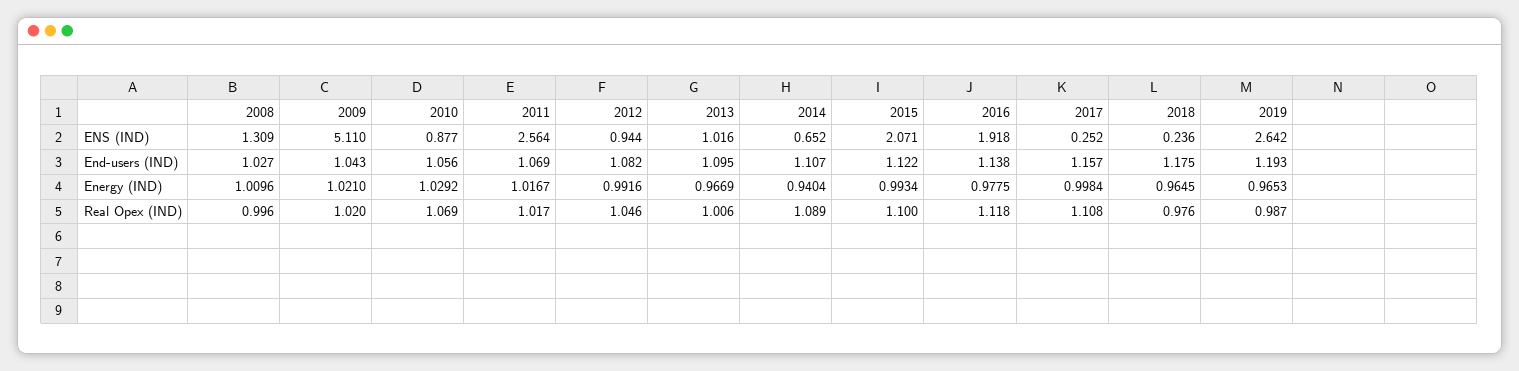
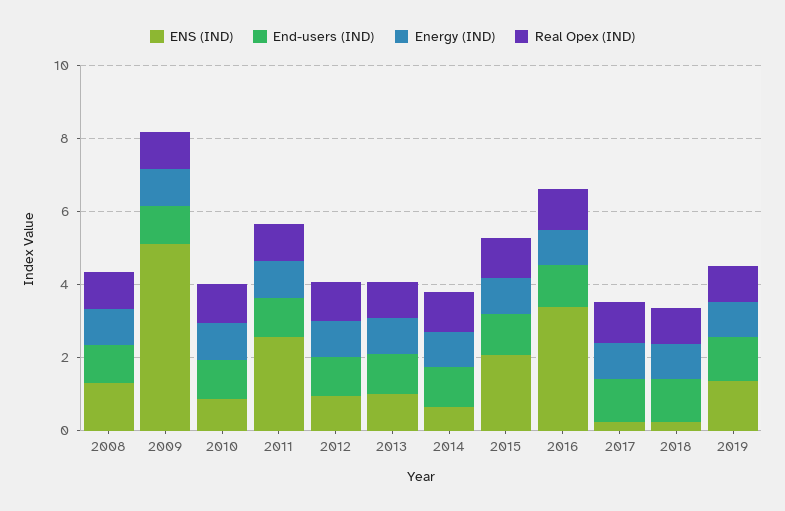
  {
    "ENS (IND)": {
      "2008": 1.309,
      "2009": 5.11,
      "2010": 0.877,
      "2011": 2.564,
      "2012": 0.944,
      "2013": 1.016,
      "2014": 0.652,
      "2015": 2.071,
-     "2016": 1.918,
+     "2016": 3.5,
      "2017": 0.252,
      "2018": 0.236,
-     "2019": 2.642
+     "2019": 1.5
    },
    "End-users (IND)": {
      "2008": 1.027,
      "2009": 1.043,
      "2010": 1.056,
      "2011": 1.069,
      "2012": 1.082,
      "2013": 1.095,
      "2014": 1.107,
      "2015": 1.122,
      "2016": 1.138,
      "2017": 1.157,
      "2018": 1.175,
      "2019": 1.193
    },
    "Energy (IND)": {
      "2008": 1.0096,
      "2009": 1.021,
      "2010": 1.0292,
      "2011": 1.0167,
      "2012": 0.9916,
      "2013": 0.9669,
      "2014": 0.9404,
      "2015": 0.9934,
      "2016": 0.9775,
      "2017": 0.9984,
      "2018": 0.9645,
      "2019": 0.9653
    },
    "Real Opex (IND)": {
      "2008": 0.996,
      "2009": 1.02,
      "2010": 1.069,
      "2011": 1.017,
      "2012": 1.046,
      "2013": 1.006,
      "2014": 1.089,
      "2015": 1.1,
      "2016": 1.118,
      "2017": 1.108,
      "2018": 0.976,
      "2019": 0.987
    }
  }

